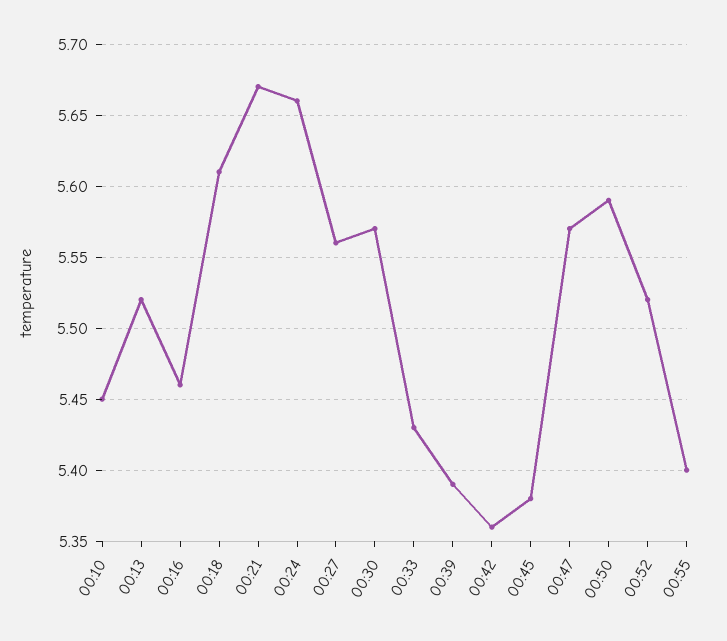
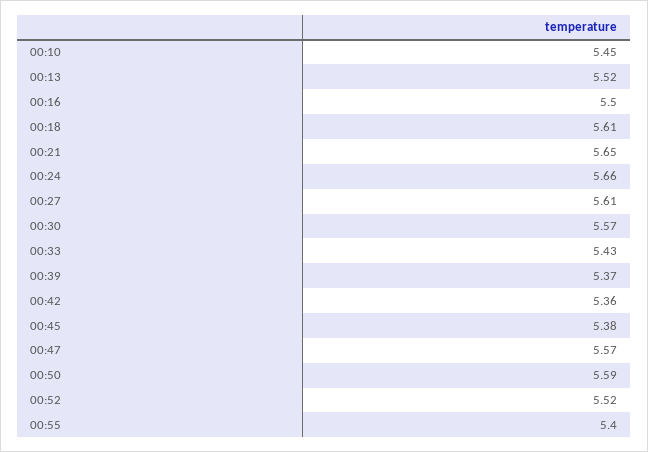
  {
    "00:10": 5.45,
    "00:13": 5.52,
-   "00:16": 5.46,
+   "00:16": 5.5,
    "00:18": 5.61,
-   "00:21": 5.67,
+   "00:21": 5.65,
    "00:24": 5.66,
-   "00:27": 5.56,
+   "00:27": 5.61,
    "00:30": 5.57,
    "00:33": 5.43,
-   "00:39": 5.39,
+   "00:39": 5.37,
    "00:42": 5.36,
    "00:45": 5.38,
    "00:47": 5.57,
    "00:50": 5.59,
    "00:52": 5.52,
    "00:55": 5.4
  }

